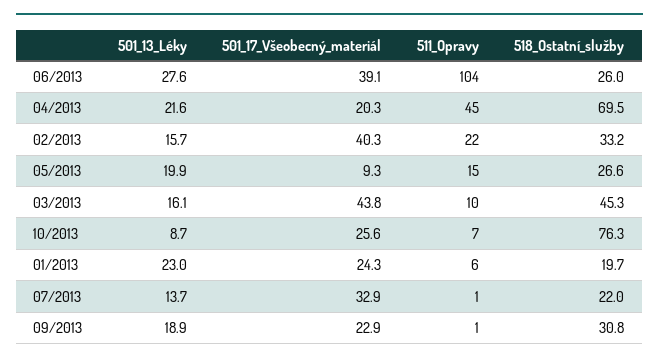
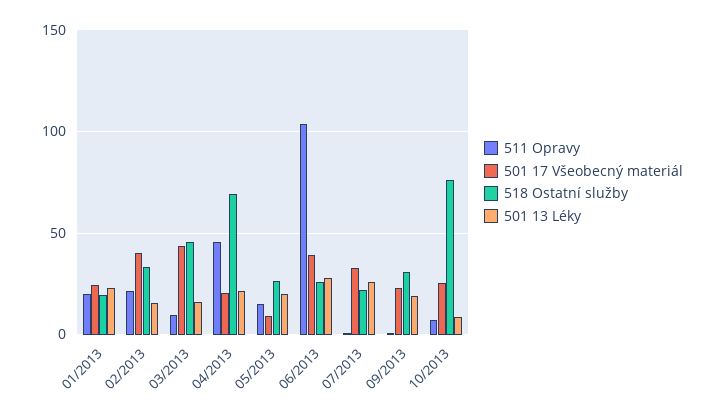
  {
    "501_13_Léky": {
      "06/2013": 27.6,
      "04/2013": 21.6,
      "02/2013": 15.7,
      "05/2013": 19.9,
      "03/2013": 16.1,
      "10/2013": 8.7,
      "01/2013": 23,
-     "07/2013": 13.7,
+     "07/2013": 25,
      "09/2013": 18.9
    },
    "501_17_Všeobecný_materiál": {
      "06/2013": 39.1,
      "04/2013": 20.3,
      "02/2013": 40.3,
      "05/2013": 9.3,
      "03/2013": 43.8,
      "10/2013": 25.6,
      "01/2013": 24.3,
      "07/2013": 32.9,
      "09/2013": 22.9
    },
    "511_Opravy": {
      "06/2013": 104,
      "04/2013": 45,
      "02/2013": 22,
      "05/2013": 15,
      "03/2013": 10,
      "10/2013": 7,
-     "01/2013": 6,
+     "01/2013": 20,
      "07/2013": 1,
      "09/2013": 1
    },
    "518_Ostatní_služby": {
      "06/2013": 26,
      "04/2013": 69.5,
      "02/2013": 33.2,
      "05/2013": 26.6,
      "03/2013": 45.3,
      "10/2013": 76.3,
      "01/2013": 19.7,
      "07/2013": 22,
      "09/2013": 30.8
    }
  }

